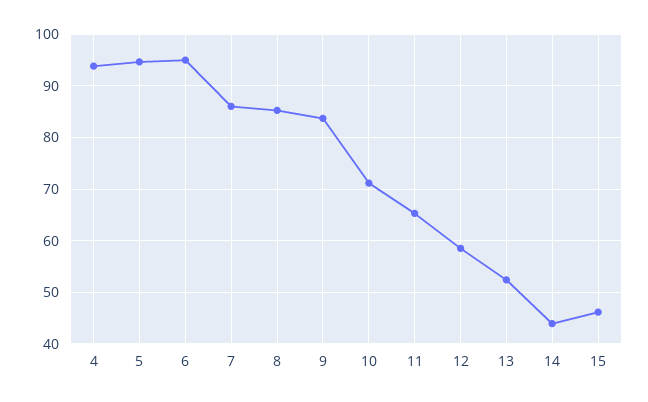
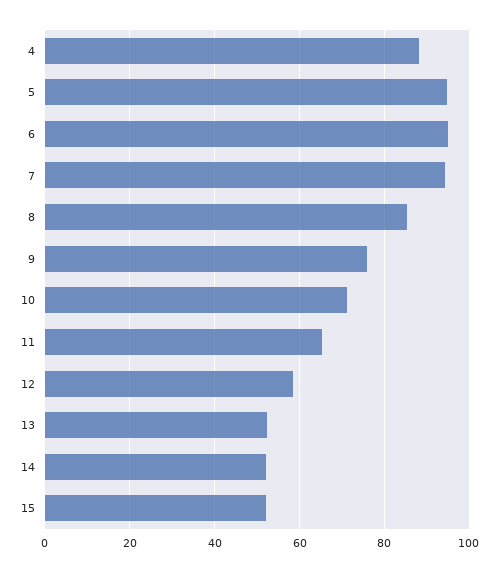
  {
-   "4": 94,
+   "4": 88,
    "5": 94,
    "6": 96,
-   "7": 86,
+   "7": 94,
    "8": 86,
-   "9": 84,
+   "9": 76,
    "10": 72,
    "11": 66,
    "12": 58,
    "13": 52,
-   "14": 44,
+   "14": 52,
-   "15": 46
+   "15": 52
  }

